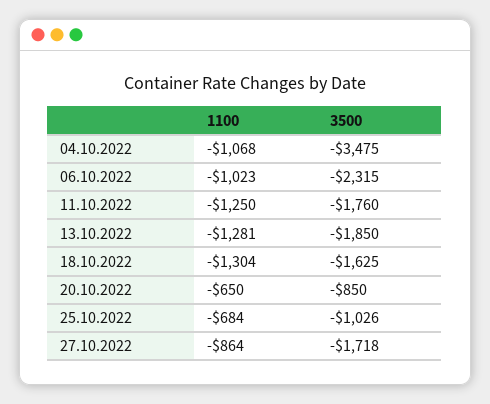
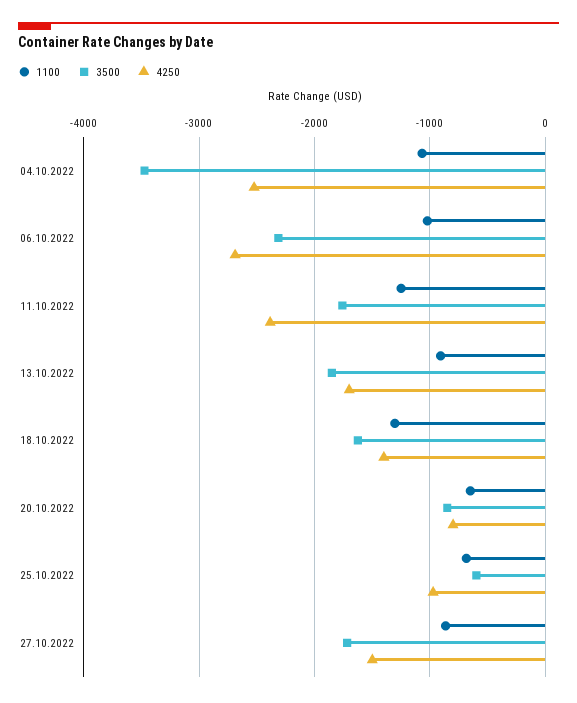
  {
    "1100": {
      "04.10.2022": -1068,
      "06.10.2022": -1023,
      "11.10.2022": -1250,
-     "13.10.2022": -1281,
+     "13.10.2022": -900,
      "18.10.2022": -1304,
      "20.10.2022": -650,
      "25.10.2022": -684,
      "27.10.2022": -864
    },
    "3500": {
      "04.10.2022": -3475,
      "06.10.2022": -2315,
      "11.10.2022": -1760,
      "13.10.2022": -1850,
      "18.10.2022": -1625,
      "20.10.2022": -850,
-     "25.10.2022": -1026,
+     "25.10.2022": -600,
      "27.10.2022": -1718
-   }
+   },
+   "4250": {
+     "04.10.2022": -2500,
+     "06.10.2022": -2700,
+     "11.10.2022": -2400,
+     "13.10.2022": -1700,
+     "18.10.2022": -1400,
+     "20.10.2022": -800,
+     "25.10.2022": -1000,
+     "27.10.2022": -1500
+   }
  }

